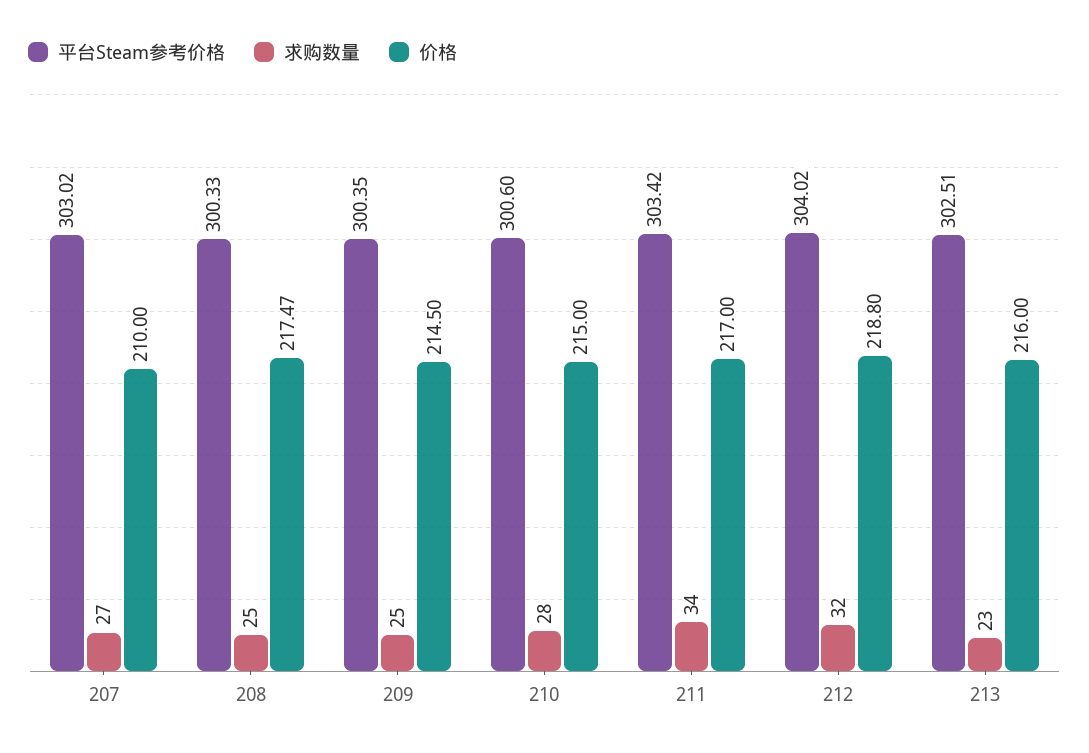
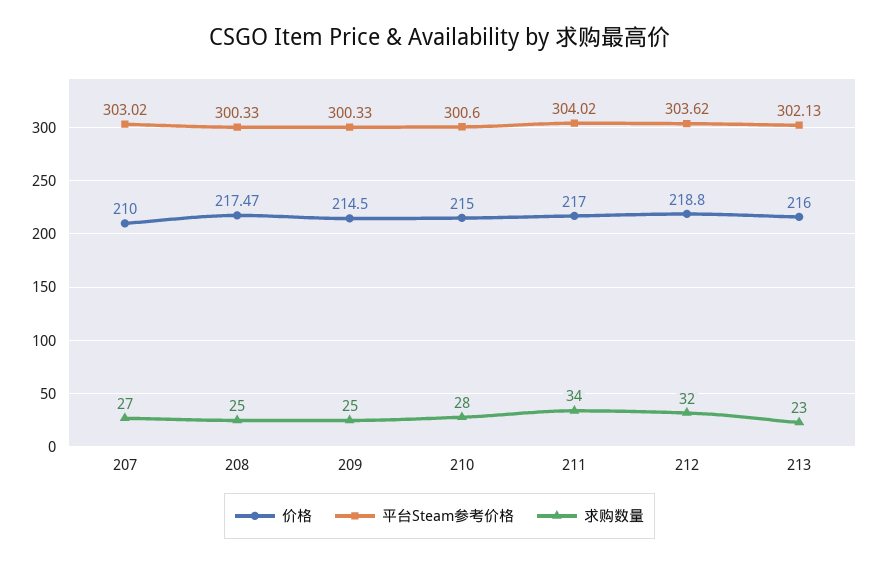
  {
    "平台Steam参考价格": {
      "207": 303.02,
      "208": 300.33,
-     "209": 300.35,
+     "209": 300.33,
      "210": 300.6,
-     "211": 303.42,
+     "211": 304.02,
-     "212": 304.02,
+     "212": 303.62,
-     "213": 302.51
+     "213": 302.13
    },
    "求购数量": {
      "207": 27,
      "208": 25,
      "209": 25,
      "210": 28,
      "211": 34,
      "212": 32,
      "213": 23
    },
    "价格": {
      "207": 210,
      "208": 217.47,
      "209": 214.5,
      "210": 215,
      "211": 217,
      "212": 218.8,
      "213": 216
    }
  }

